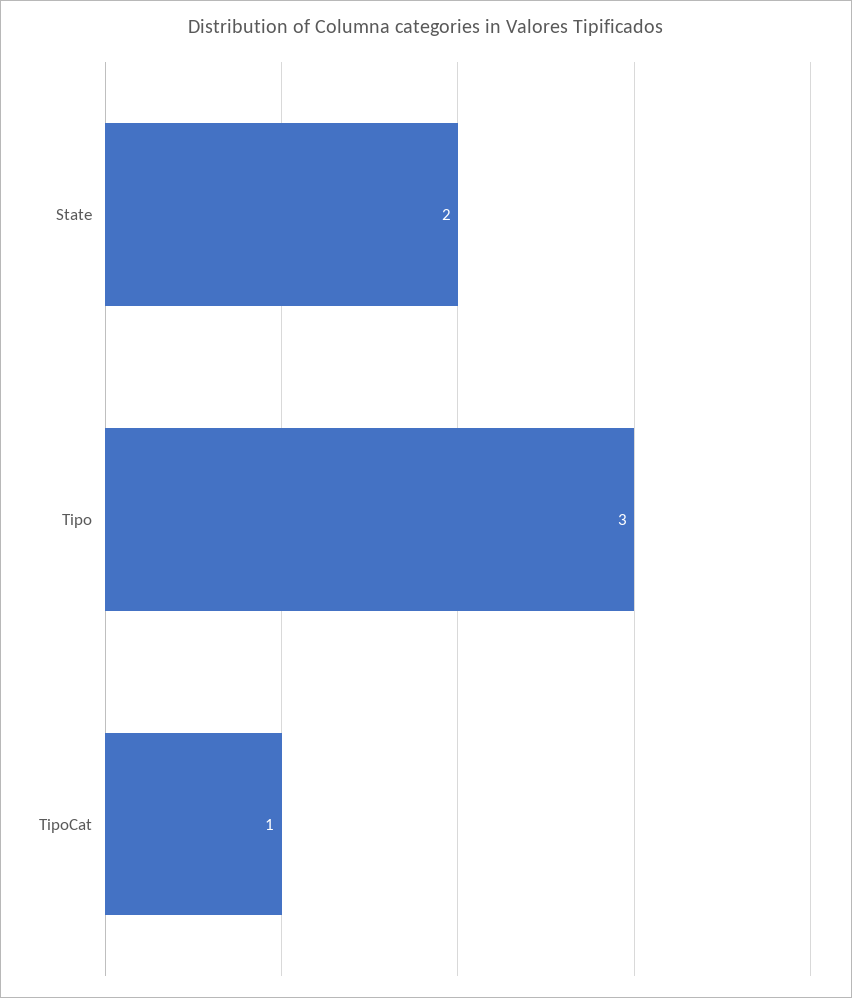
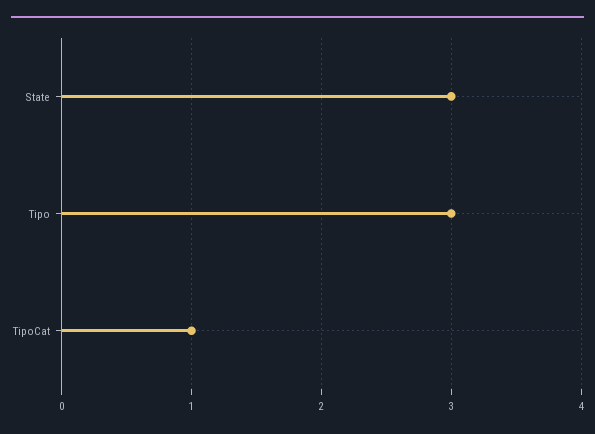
  {
-   "State": 2,
+   "State": 3,
    "Tipo": 3,
    "TipoCat": 1
  }

